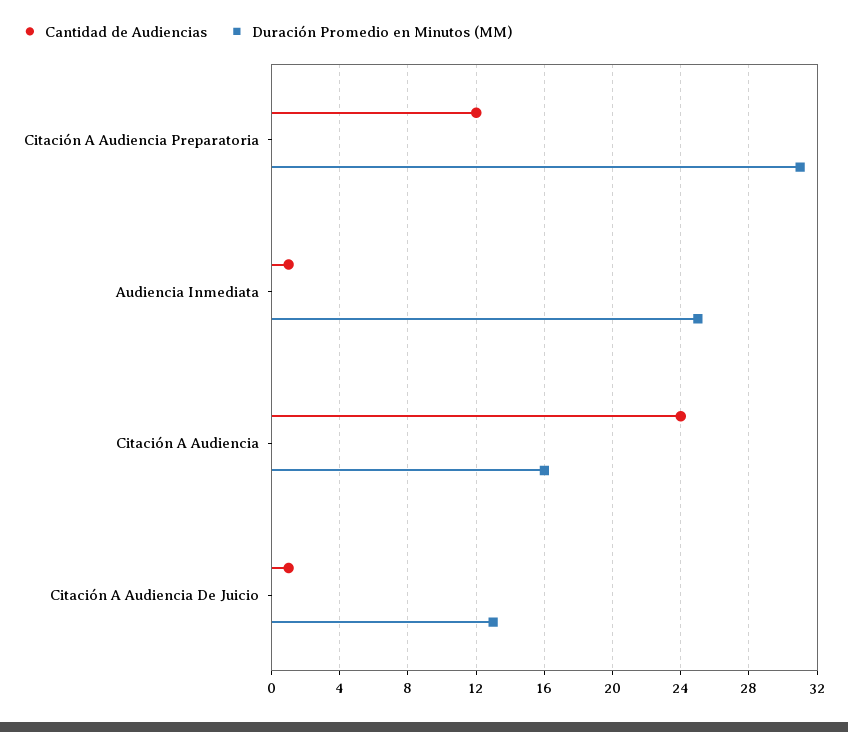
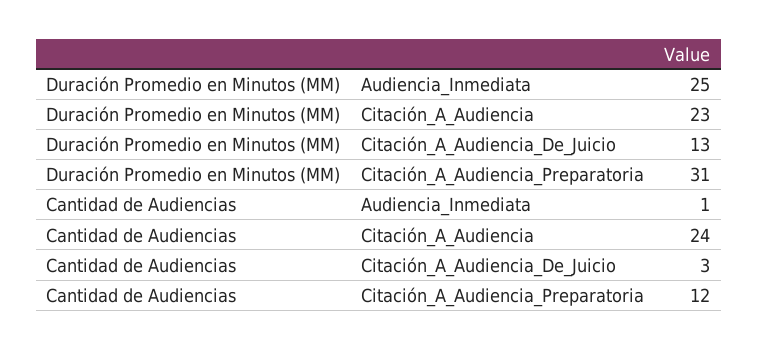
  {
    "Cantidad de Audiencias": {
      "Citación A Audiencia Preparatoria": 12,
      "Audiencia Inmediata": 1,
      "Citación A Audiencia": 24,
-     "Citación A Audiencia De Juicio": 1
+     "Citación A Audiencia De Juicio": 3
    },
    "Duración Promedio en Minutos (MM)": {
      "Citación A Audiencia Preparatoria": 31,
      "Audiencia Inmediata": 25,
-     "Citación A Audiencia": 16,
+     "Citación A Audiencia": 23,
      "Citación A Audiencia De Juicio": 13
    }
  }

